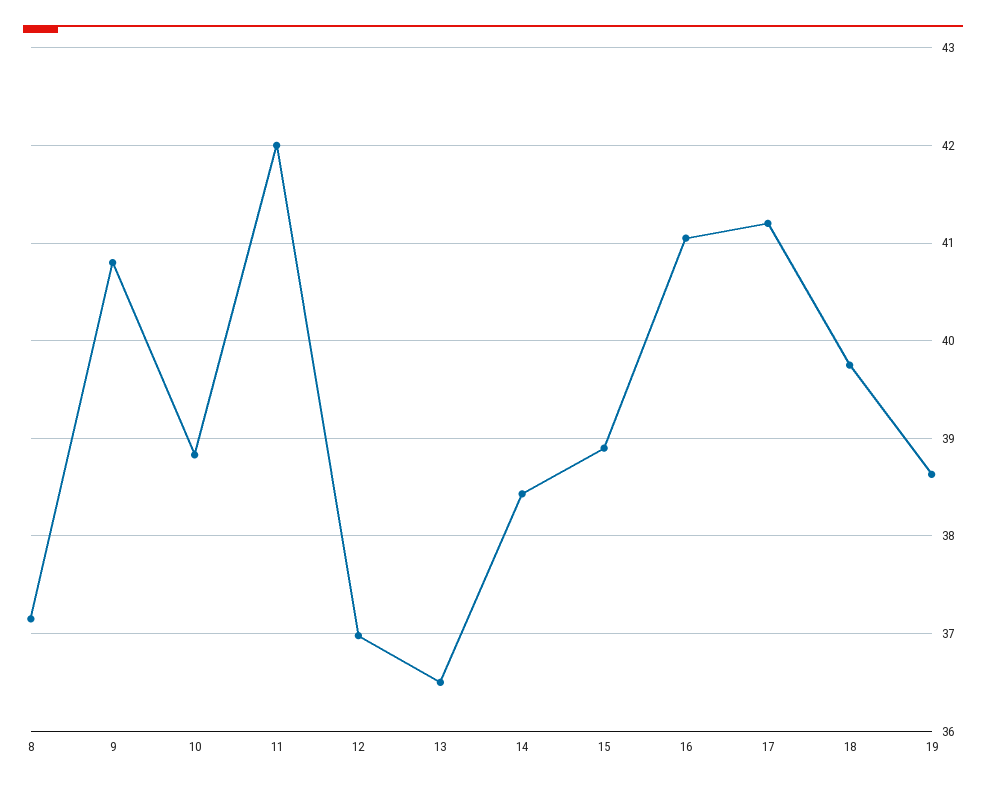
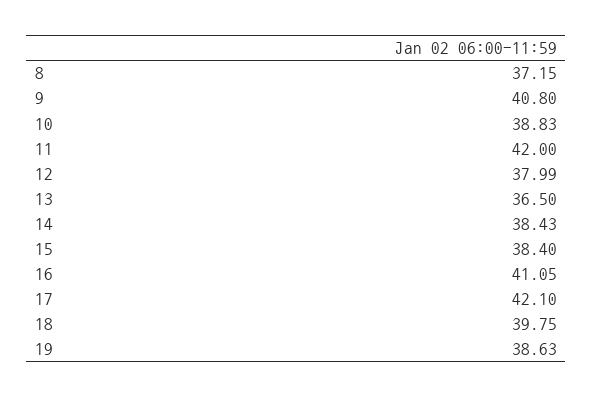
  {
    "8": 37.15,
    "9": 40.8,
    "10": 38.83,
    "11": 42,
-   "12": 37,
+   "12": 37.99,
    "13": 36.5,
    "14": 38.43,
-   "15": 38.9,
+   "15": 38.4,
    "16": 41.05,
-   "17": 41.2,
+   "17": 42.1,
    "18": 39.75,
    "19": 38.63
  }

